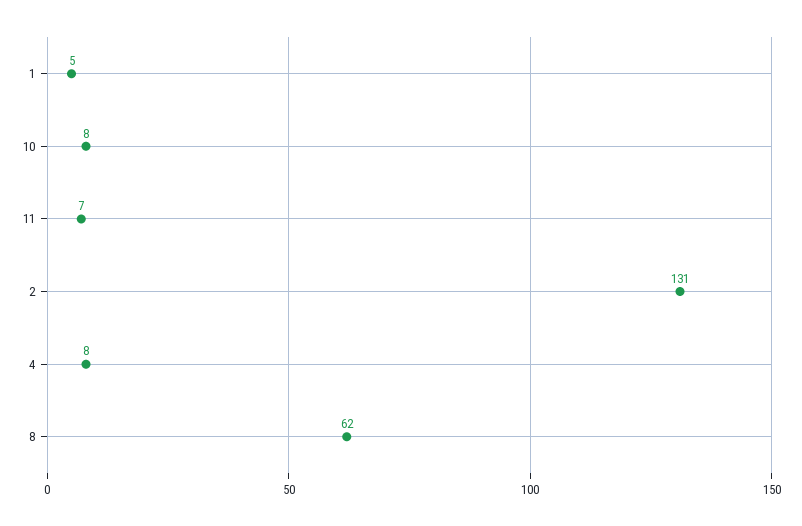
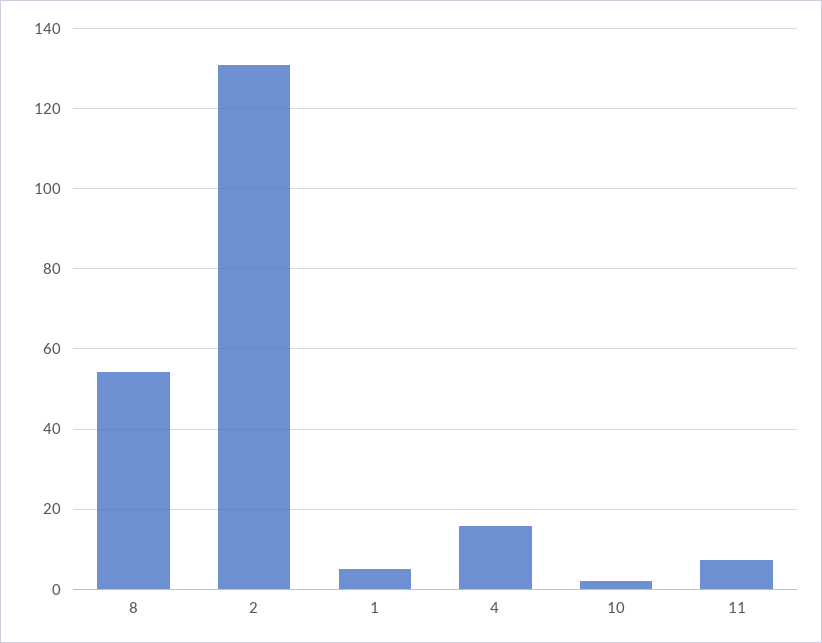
  {
    "1": 5,
-   "10": 8,
+   "10": 2,
    "11": 7,
    "2": 131,
-   "4": 8,
+   "4": 16,
-   "8": 62
+   "8": 54
  }

